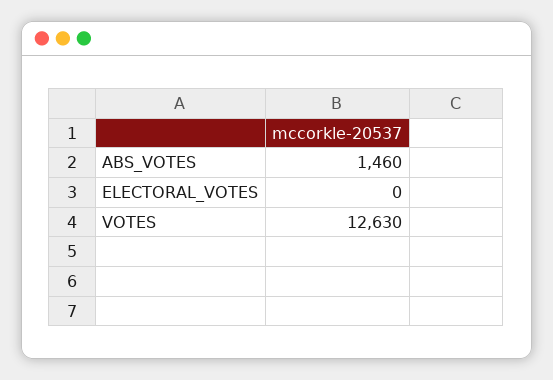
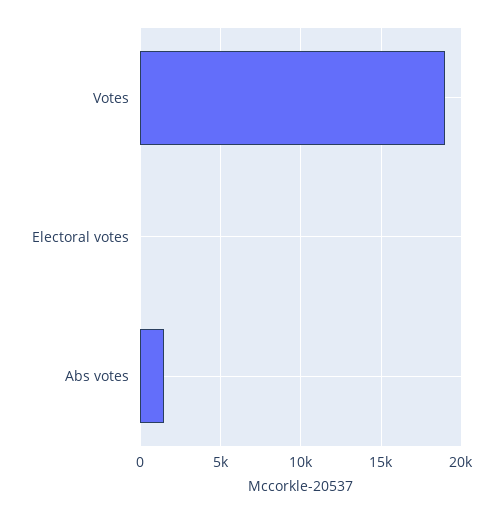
  {
    "ABS_VOTES": 1460,
    "ELECTORAL_VOTES": 0,
-   "VOTES": 12630
+   "VOTES": 19000
  }

